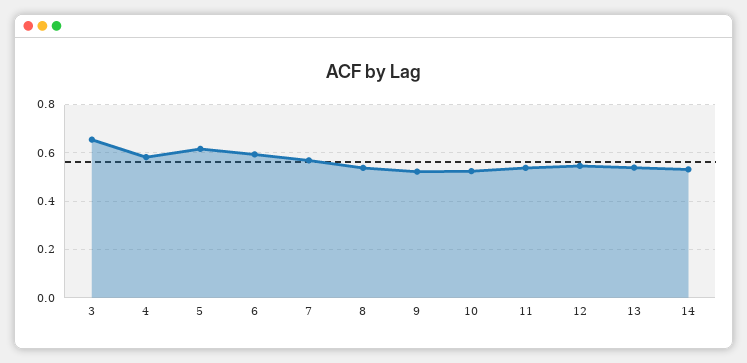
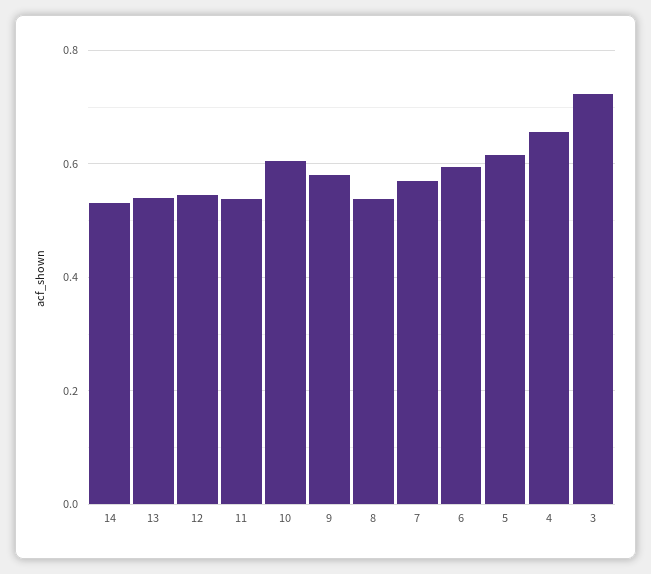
  {
-   "3": 0.65,
+   "3": 0.72,
-   "4": 0.575,
+   "4": 0.66,
    "5": 0.62,
    "6": 0.6,
    "7": 0.56,
    "8": 0.54,
-   "9": 0.525,
+   "9": 0.58,
-   "10": 0.525,
+   "10": 0.6,
    "11": 0.54,
    "12": 0.54,
    "13": 0.54,
    "14": 0.54
  }

